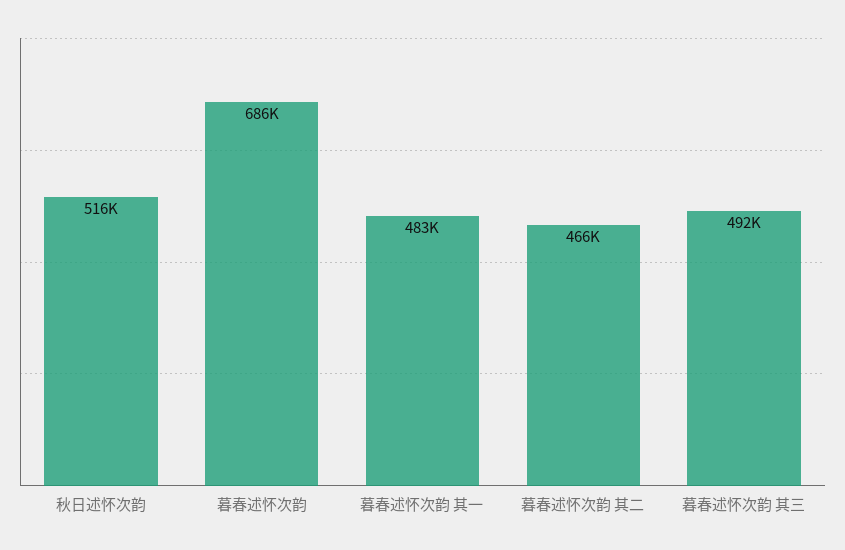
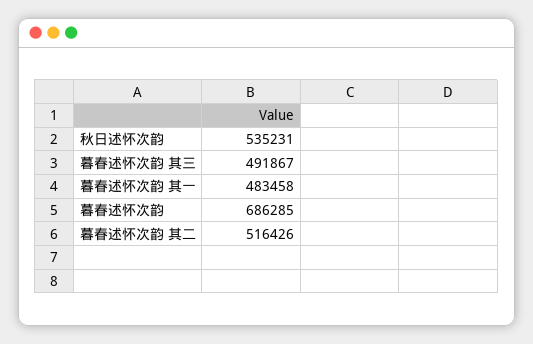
  {
-   "秋日述怀次韵": 516000,
+   "秋日述怀次韵": 535231,
    "暮春述怀次韵": 686285,
    "暮春述怀次韵 其一": 483458,
-   "暮春述怀次韵 其二": 466000,
+   "暮春述怀次韵 其二": 516426,
    "暮春述怀次韵 其三": 491867
  }

